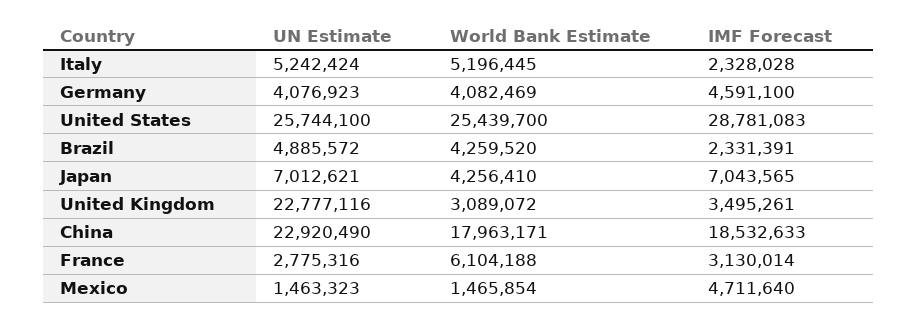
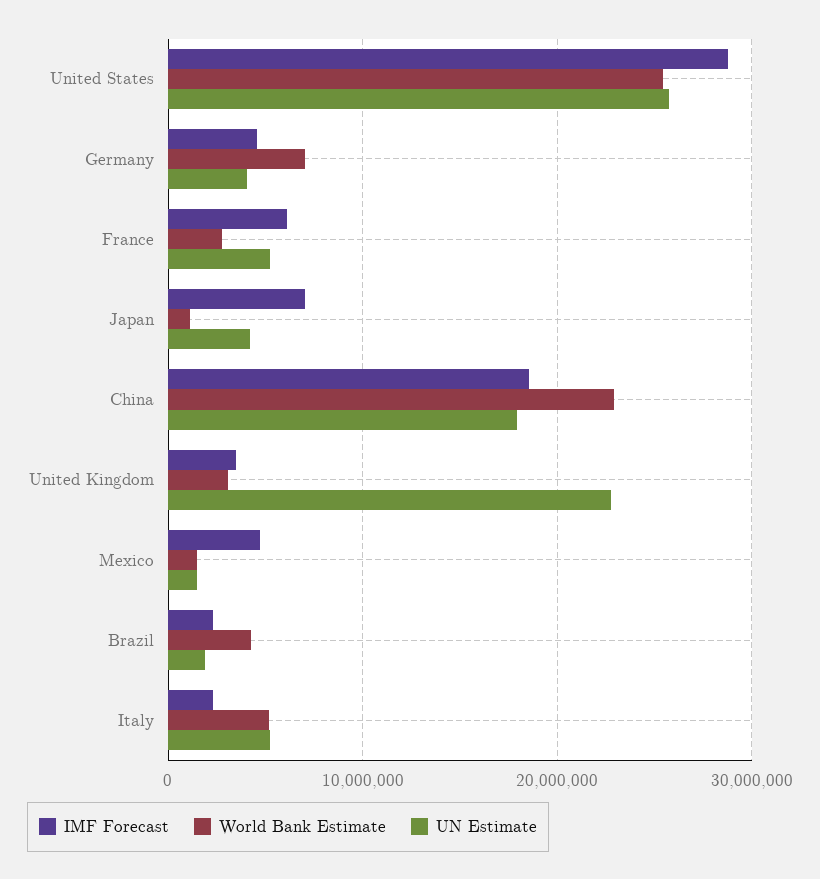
  {
    "UN Estimate": {
      "Italy": 5242424,
      "Germany": 4076923,
      "United States": 25744100,
-     "Brazil": 4885572,
+     "Brazil": 2000000,
-     "Japan": 7012621,
+     "Japan": 4000000,
      "United Kingdom": 22777116,
-     "China": 22920490,
+     "China": 18000000,
-     "France": 2775316,
+     "France": 5000000,
      "Mexico": 1463323
    },
    "World Bank Estimate": {
      "Italy": 5196445,
-     "Germany": 4082469,
+     "Germany": 7000000,
      "United States": 25439700,
      "Brazil": 4259520,
-     "Japan": 4256410,
+     "Japan": 1000000,
      "United Kingdom": 3089072,
-     "China": 17963171,
+     "China": 23000000,
-     "France": 6104188,
+     "France": 3000000,
      "Mexico": 1465854
    },
    "IMF Forecast": {
      "Italy": 2328028,
      "Germany": 4591100,
      "United States": 28781083,
      "Brazil": 2331391,
      "Japan": 7043565,
      "United Kingdom": 3495261,
      "China": 18532633,
-     "France": 3130014,
+     "France": 6000000,
      "Mexico": 4711640
    }
  }

